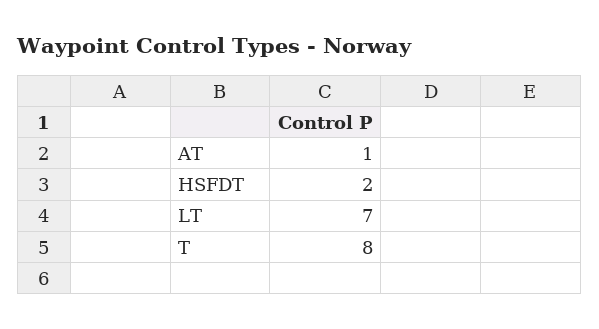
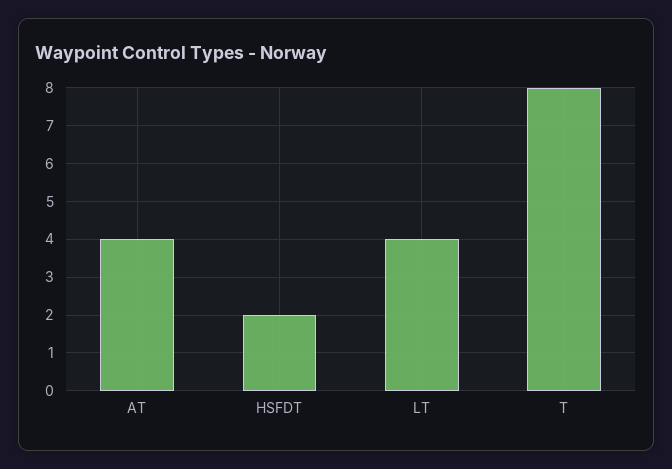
  {
-   "AT": 1,
+   "AT": 4,
    "HSFDT": 2,
-   "LT": 7,
+   "LT": 4,
    "T": 8
  }

